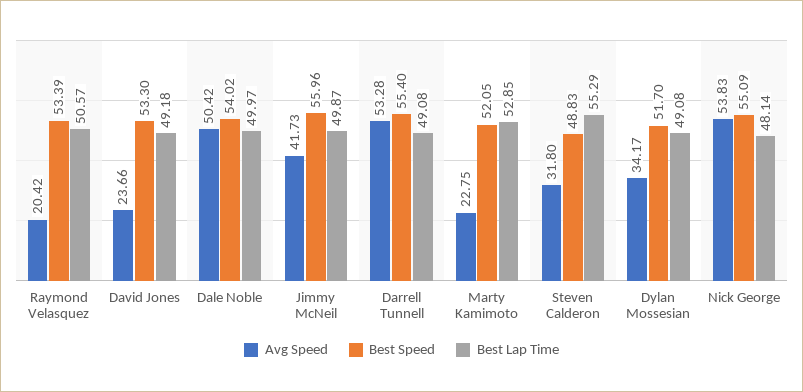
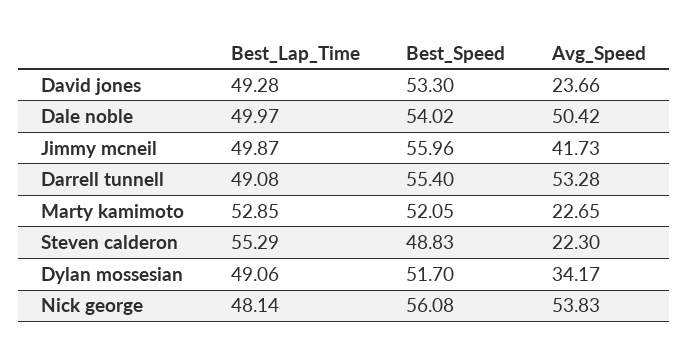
  {
    "Avg Speed": {
-     "Raymond Velasquez": 20.42,
      "David Jones": 23.66,
      "Dale Noble": 50.42,
      "Jimmy McNeil": 41.73,
      "Darrell Tunnell": 53.28,
-     "Marty Kamimoto": 22.75,
+     "Marty Kamimoto": 22.65,
-     "Steven Calderon": 31.8,
+     "Steven Calderon": 22.3,
      "Dylan Mossesian": 34.17,
      "Nick George": 53.83
    },
    "Best Speed": {
-     "Raymond Velasquez": 53.39,
      "David Jones": 53.3,
      "Dale Noble": 54.02,
      "Jimmy McNeil": 55.96,
      "Darrell Tunnell": 55.4,
      "Marty Kamimoto": 52.05,
      "Steven Calderon": 48.83,
      "Dylan Mossesian": 51.7,
-     "Nick George": 55.09
+     "Nick George": 56.08
    },
    "Best Lap Time": {
-     "Raymond Velasquez": 50.57,
-     "David Jones": 49.18,
+     "David Jones": 49.28,
      "Dale Noble": 49.97,
      "Jimmy McNeil": 49.87,
      "Darrell Tunnell": 49.08,
      "Marty Kamimoto": 52.85,
      "Steven Calderon": 55.29,
-     "Dylan Mossesian": 49.08,
+     "Dylan Mossesian": 49.06,
      "Nick George": 48.14
    }
  }

